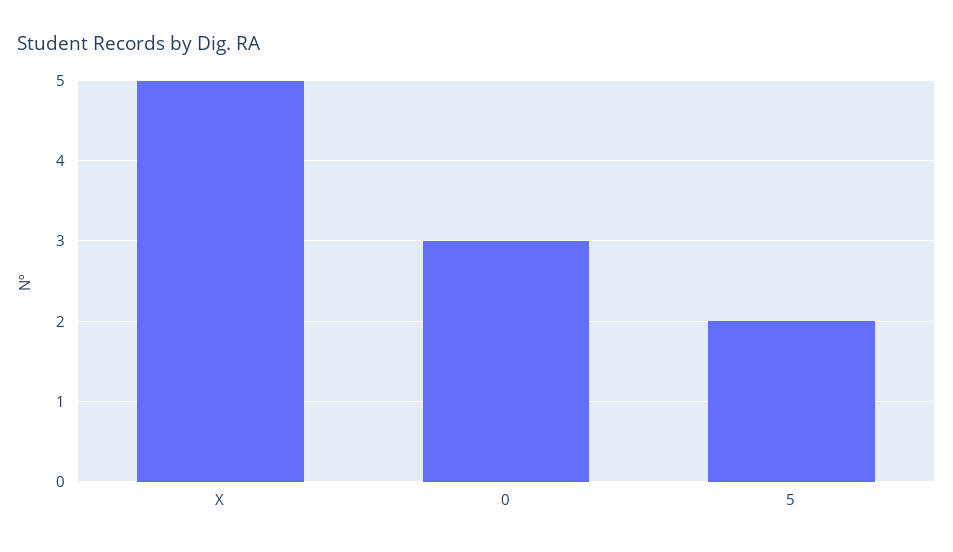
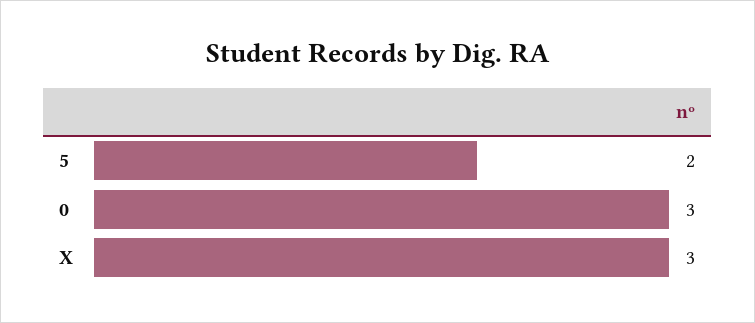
  {
-   "X": 5,
+   "X": 3,
    "0": 3,
    "5": 2
  }

